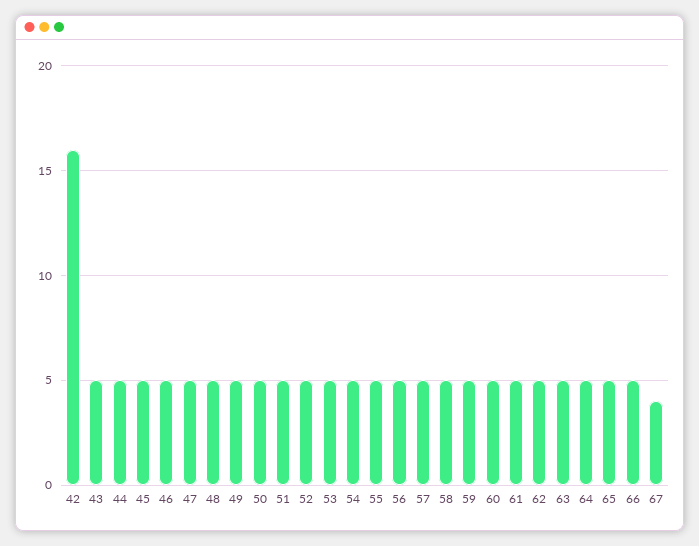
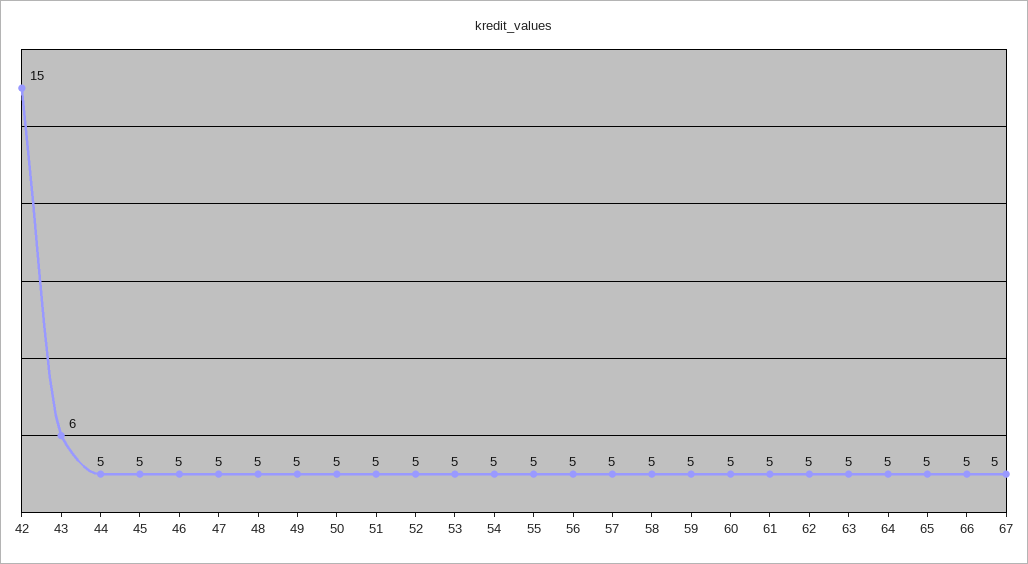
  {
-   "42": 16,
+   "42": 15,
-   "43": 5,
+   "43": 6,
    "44": 5,
    "45": 5,
    "46": 5,
    "47": 5,
    "48": 5,
    "49": 5,
    "50": 5,
    "51": 5,
    "52": 5,
    "53": 5,
    "54": 5,
    "55": 5,
    "56": 5,
    "57": 5,
    "58": 5,
    "59": 5,
    "60": 5,
    "61": 5,
    "62": 5,
    "63": 5,
    "64": 5,
    "65": 5,
    "66": 5,
-   "67": 4
+   "67": 5
  }

